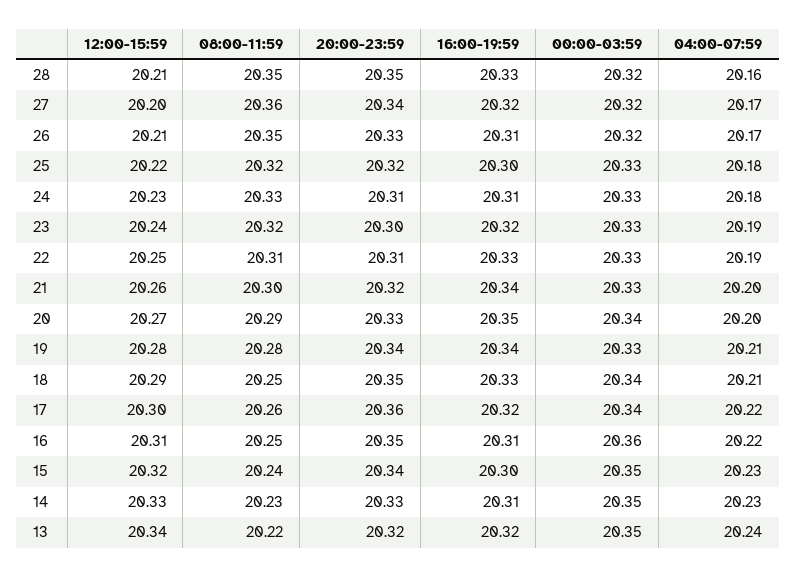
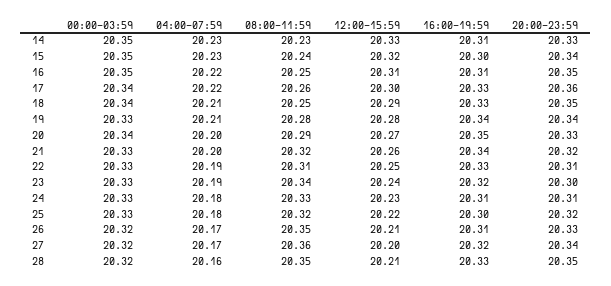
  {
    "12:00-15:59": {
      "28": 20.21,
      "27": 20.2,
      "26": 20.21,
      "25": 20.22,
      "24": 20.23,
      "23": 20.24,
      "22": 20.25,
      "21": 20.26,
      "20": 20.27,
      "19": 20.28,
      "18": 20.29,
      "17": 20.3,
      "16": 20.31,
      "15": 20.32,
-     "14": 20.33,
+     "14": 20.33
-     "13": 20.34
    },
    "08:00-11:59": {
      "28": 20.35,
      "27": 20.36,
      "26": 20.35,
      "25": 20.32,
      "24": 20.33,
-     "23": 20.32,
+     "23": 20.34,
      "22": 20.31,
-     "21": 20.3,
+     "21": 20.32,
      "20": 20.29,
      "19": 20.28,
      "18": 20.25,
      "17": 20.26,
      "16": 20.25,
      "15": 20.24,
-     "14": 20.23,
+     "14": 20.23
-     "13": 20.22
    },
    "20:00-23:59": {
      "28": 20.35,
      "27": 20.34,
      "26": 20.33,
      "25": 20.32,
      "24": 20.31,
      "23": 20.3,
      "22": 20.31,
      "21": 20.32,
      "20": 20.33,
      "19": 20.34,
      "18": 20.35,
      "17": 20.36,
      "16": 20.35,
      "15": 20.34,
-     "14": 20.33,
+     "14": 20.33
-     "13": 20.32
    },
    "16:00-19:59": {
      "28": 20.33,
      "27": 20.32,
      "26": 20.31,
      "25": 20.3,
      "24": 20.31,
      "23": 20.32,
      "22": 20.33,
      "21": 20.34,
      "20": 20.35,
      "19": 20.34,
      "18": 20.33,
-     "17": 20.32,
+     "17": 20.33,
      "16": 20.31,
      "15": 20.3,
-     "14": 20.31,
+     "14": 20.31
-     "13": 20.32
    },
    "00:00-03:59": {
      "28": 20.32,
      "27": 20.32,
      "26": 20.32,
      "25": 20.33,
      "24": 20.33,
      "23": 20.33,
      "22": 20.33,
      "21": 20.33,
      "20": 20.34,
      "19": 20.33,
      "18": 20.34,
      "17": 20.34,
-     "16": 20.36,
+     "16": 20.35,
      "15": 20.35,
-     "14": 20.35,
+     "14": 20.35
-     "13": 20.35
    },
    "04:00-07:59": {
      "28": 20.16,
      "27": 20.17,
      "26": 20.17,
      "25": 20.18,
      "24": 20.18,
      "23": 20.19,
      "22": 20.19,
      "21": 20.2,
      "20": 20.2,
      "19": 20.21,
      "18": 20.21,
      "17": 20.22,
      "16": 20.22,
      "15": 20.23,
-     "14": 20.23,
+     "14": 20.23
-     "13": 20.24
    }
  }

